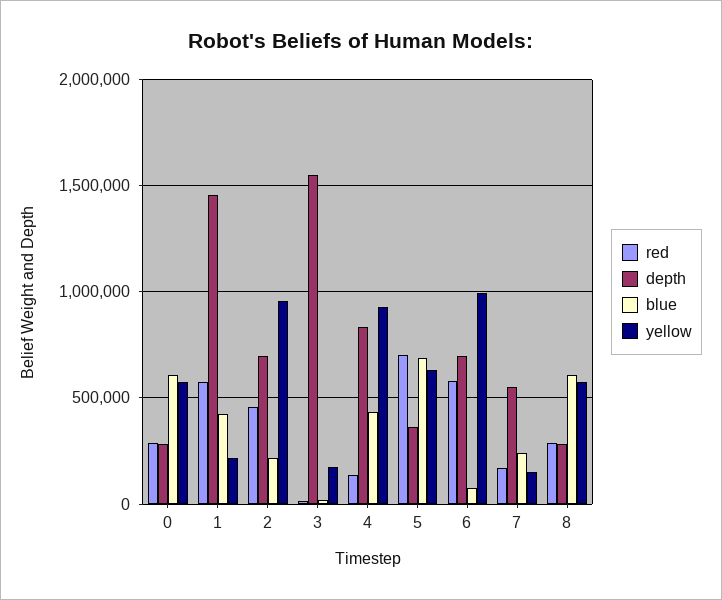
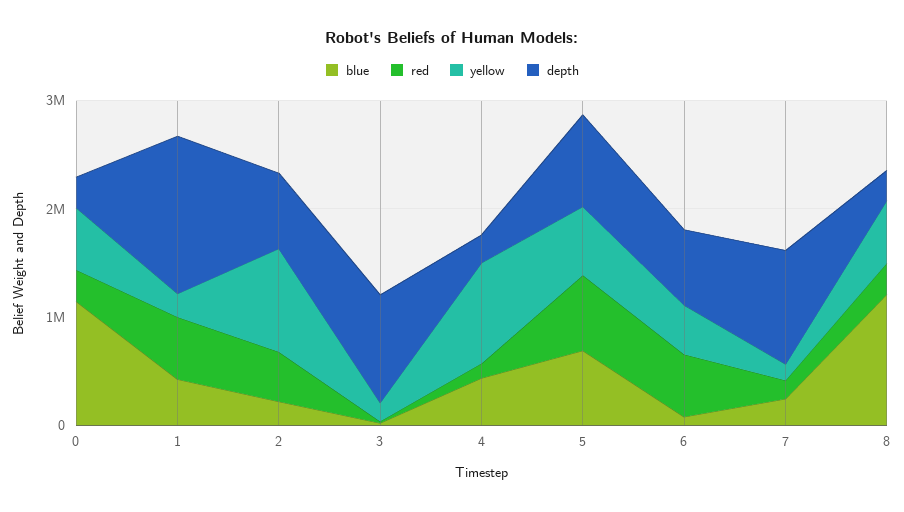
  {
    "red": {
      "0": 300000,
      "1": 550000,
      "2": 450000,
      "3": 0,
      "4": 150000,
      "5": 700000,
      "6": 600000,
      "7": 150000,
      "8": 300000
    },
    "depth": {
      "0": 300000,
      "1": 1450000,
      "2": 700000,
-     "3": 1550000,
+     "3": 1000000,
-     "4": 850000,
+     "4": 200000,
-     "5": 350000,
+     "5": 800000,
      "6": 700000,
-     "7": 550000,
+     "7": 1000000,
      "8": 300000
    },
    "blue": {
-     "0": 600000,
+     "0": 1200000,
      "1": 400000,
      "2": 200000,
      "3": 0,
      "4": 450000,
      "5": 700000,
      "6": 100000,
      "7": 250000,
-     "8": 600000
+     "8": 1200000
    },
    "yellow": {
      "0": 600000,
      "1": 200000,
      "2": 950000,
      "3": 150000,
      "4": 950000,
      "5": 650000,
-     "6": 1000000,
+     "6": 400000,
      "7": 150000,
      "8": 600000
    }
  }

